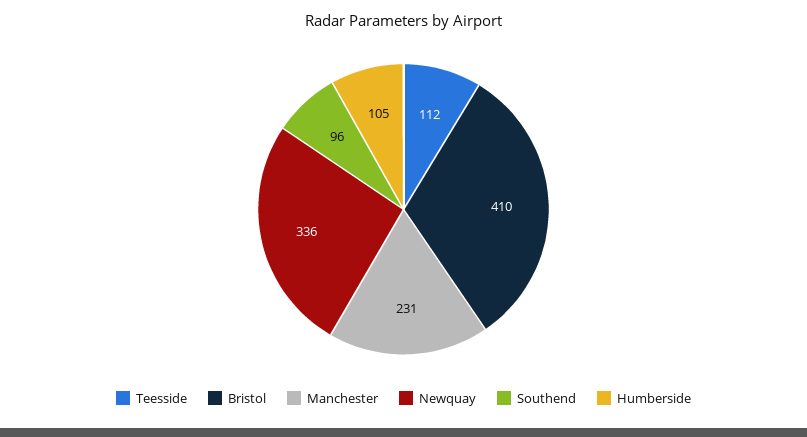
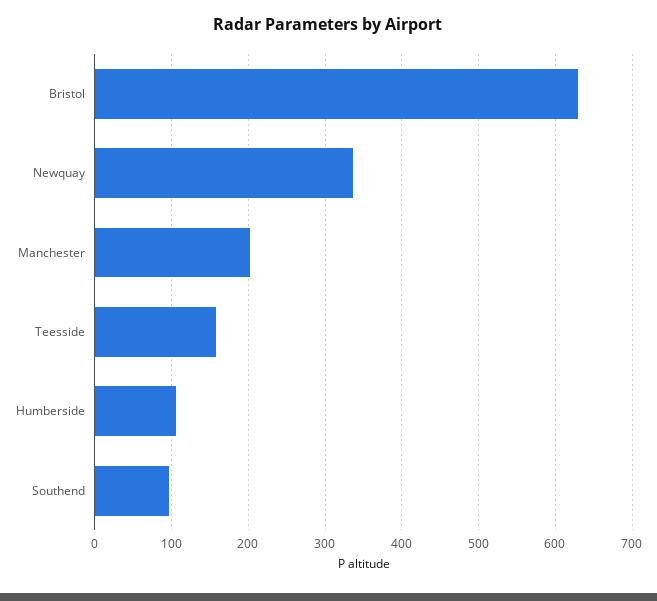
  {
-   "Teesside": 112,
+   "Teesside": 160,
-   "Bristol": 410,
+   "Bristol": 630,
-   "Manchester": 231,
+   "Manchester": 200,
    "Newquay": 336,
    "Southend": 96,
    "Humberside": 105
  }

